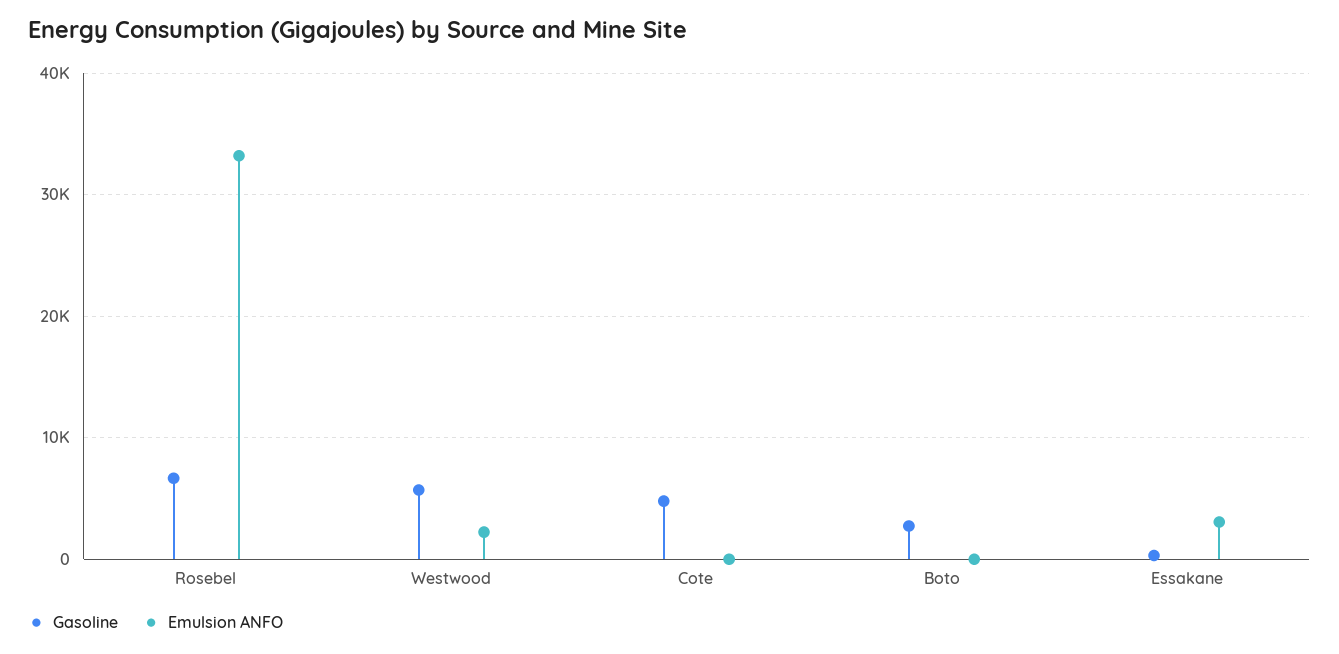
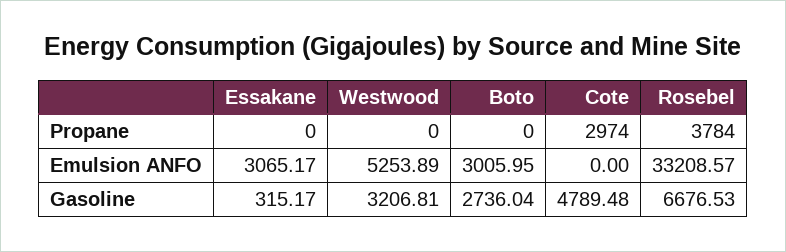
  {
    "Gasoline": {
      "Rosebel": 6676.53,
-     "Westwood": 6000,
+     "Westwood": 3206.81,
      "Cote": 4789.48,
      "Boto": 2736.04,
      "Essakane": 315.17
    },
    "Emulsion ANFO": {
      "Rosebel": 33208.57,
-     "Westwood": 2000,
+     "Westwood": 5253.89,
      "Cote": 0,
-     "Boto": 0,
+     "Boto": 3005.95,
      "Essakane": 3065.17
-   }
+   },
+   "Propane": {
+     "Essakane": 0,
+     "Westwood": 0,
+     "Boto": 0,
+     "Cote": 2974,
+     "Rosebel": 3784
+   }
  }

